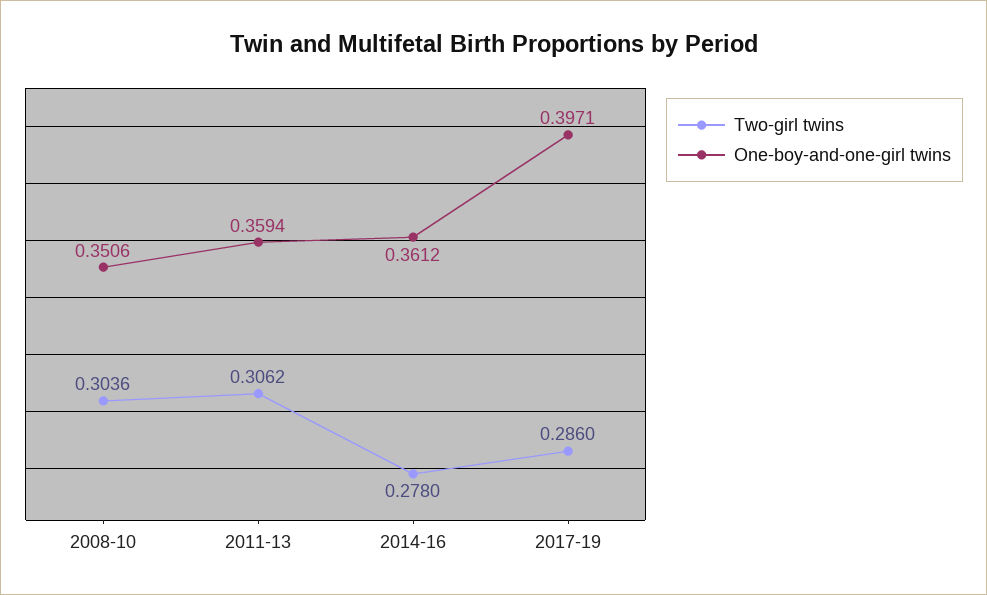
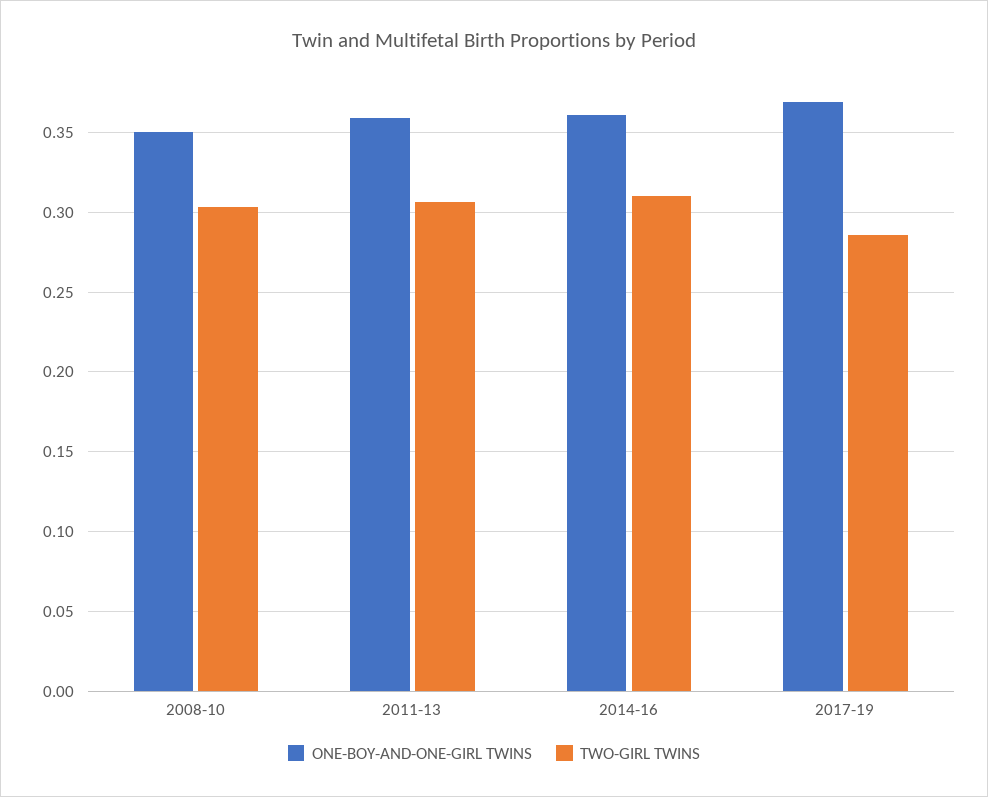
  {
    "Two-girl twins": {
      "2008-10": 0.3036,
      "2011-13": 0.3062,
-     "2014-16": 0.278,
+     "2014-16": 0.31,
      "2017-19": 0.286
    },
    "One-boy-and-one-girl twins": {
      "2008-10": 0.3506,
      "2011-13": 0.3594,
      "2014-16": 0.3612,
-     "2017-19": 0.3971
+     "2017-19": 0.37
    }
  }

